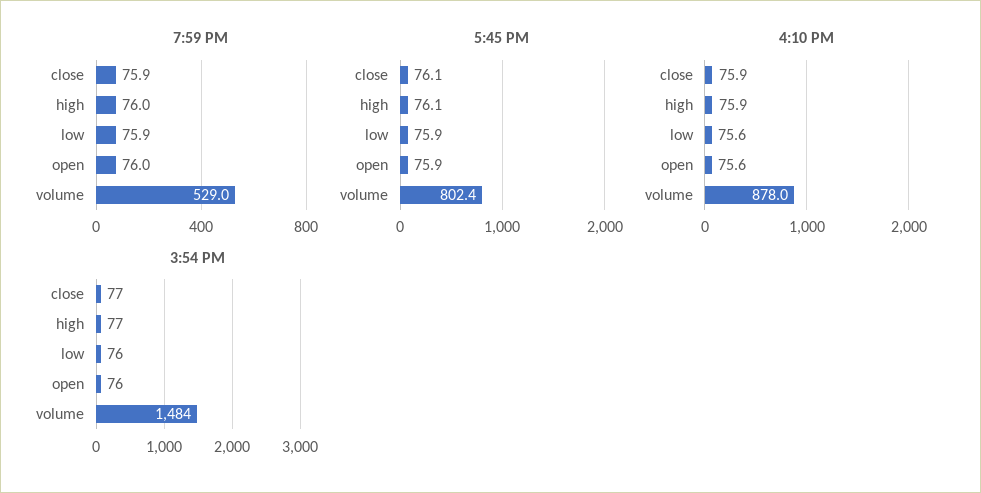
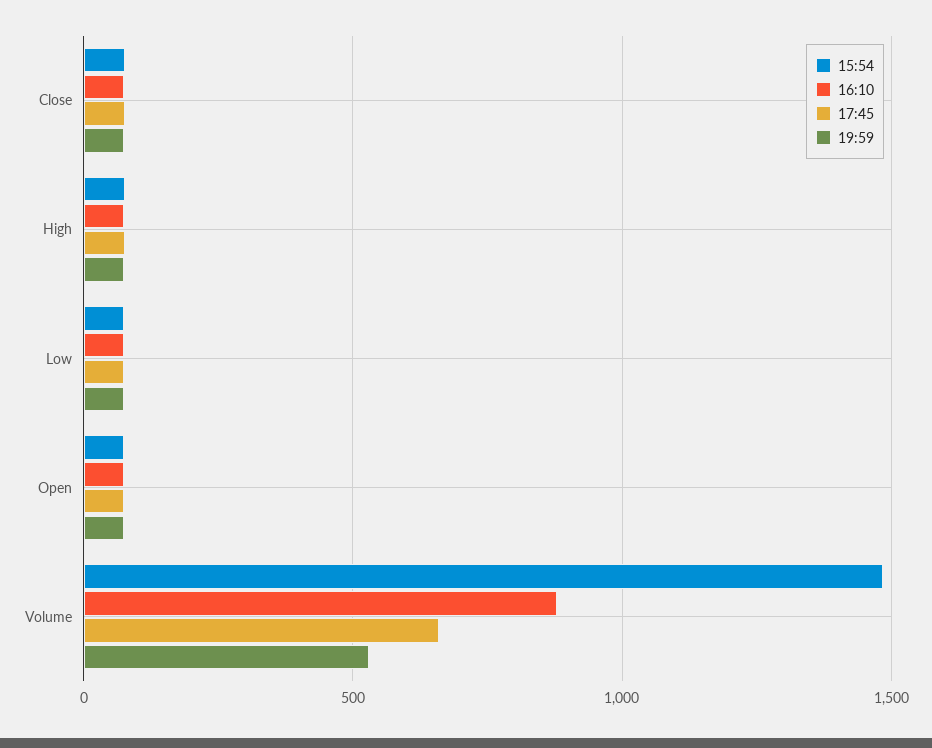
  {
    "7:59 PM": {
      "close": 75.9,
      "high": 76,
      "low": 75.9,
      "open": 76,
      "volume": 529
    },
    "5:45 PM": {
      "close": 76.1,
      "high": 76.1,
      "low": 75.9,
      "open": 75.9,
-     "volume": 802.4
+     "volume": 650
    },
    "4:10 PM": {
      "close": 75.9,
      "high": 75.9,
      "low": 75.6,
      "open": 75.6,
      "volume": 878
    },
    "3:54 PM": {
      "close": 77,
      "high": 77,
      "low": 76,
      "open": 76,
      "volume": 1484
    }
  }

